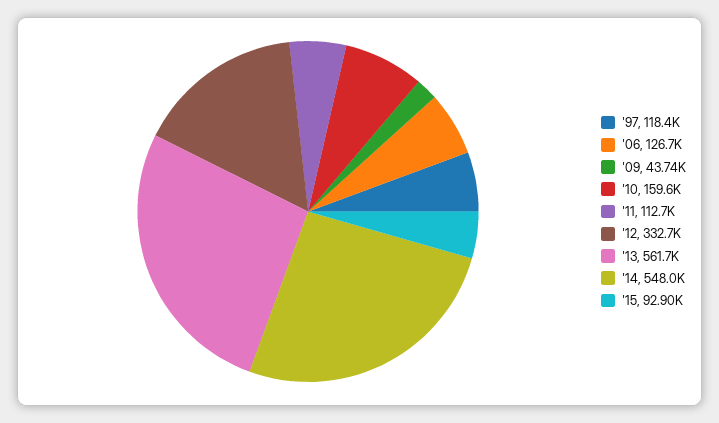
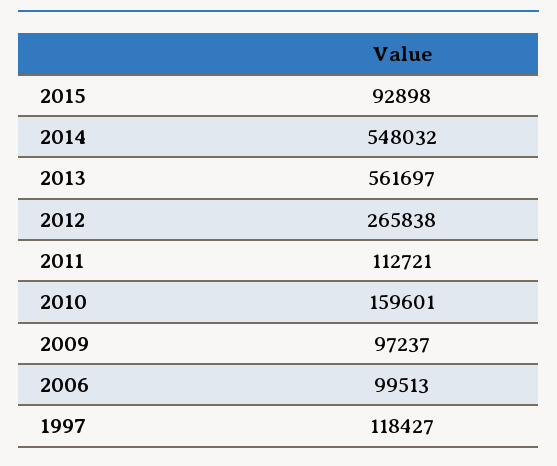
  {
    "'97": 118427,
-   "'06": 126700,
+   "'06": 99513,
-   "'09": 43740,
+   "'09": 97237,
    "'10": 159601,
    "'11": 112721,
-   "'12": 332700,
+   "'12": 265838,
    "'13": 561697,
    "'14": 548032,
    "'15": 92898
  }

